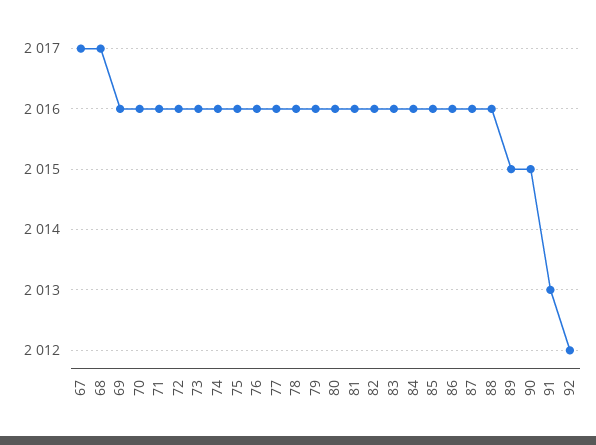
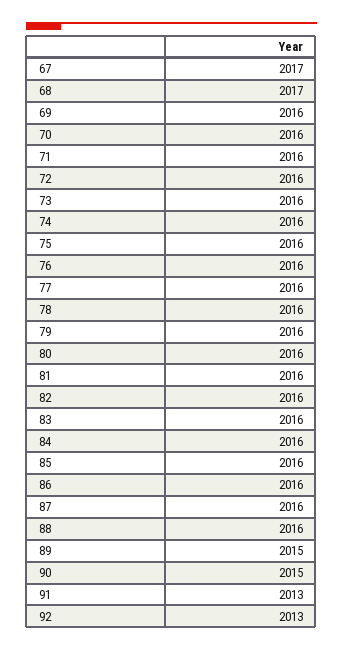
  {
    "67": 2017,
    "68": 2017,
    "69": 2016,
    "70": 2016,
    "71": 2016,
    "72": 2016,
    "73": 2016,
    "74": 2016,
    "75": 2016,
    "76": 2016,
    "77": 2016,
    "78": 2016,
    "79": 2016,
    "80": 2016,
    "81": 2016,
    "82": 2016,
    "83": 2016,
    "84": 2016,
    "85": 2016,
    "86": 2016,
    "87": 2016,
    "88": 2016,
    "89": 2015,
    "90": 2015,
    "91": 2013,
-   "92": 2012
+   "92": 2013
  }

